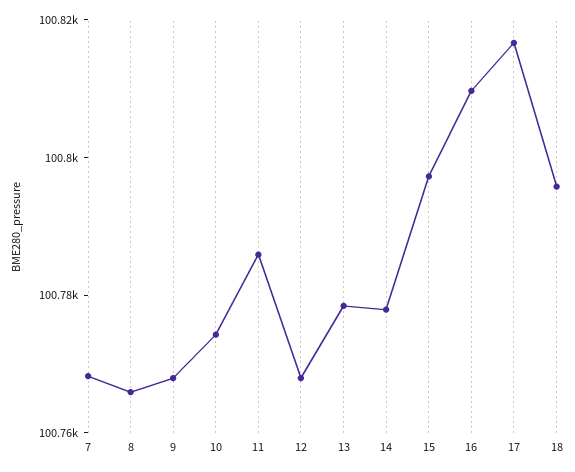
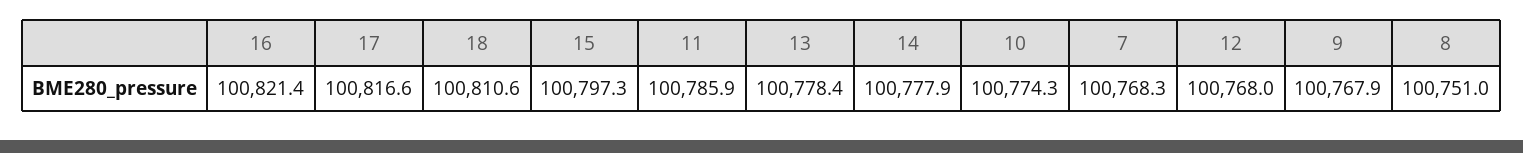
  {
    "7": 100768.3,
-   "8": 100765,
+   "8": 100751,
    "9": 100767.9,
    "10": 100774.3,
    "11": 100785.9,
    "12": 100768,
    "13": 100778.4,
    "14": 100777.9,
    "15": 100797.3,
-   "16": 100810,
+   "16": 100821.4,
    "17": 100816.6,
-   "18": 100795
+   "18": 100810.6
  }

